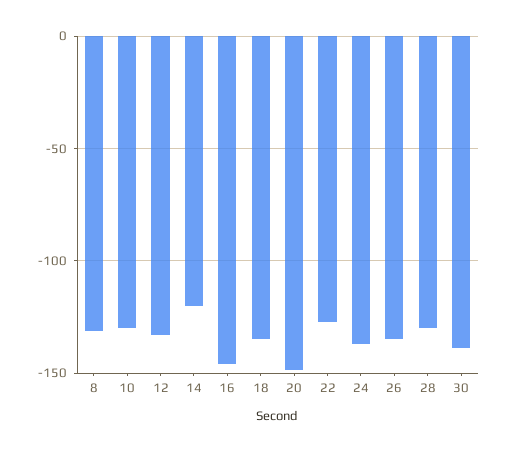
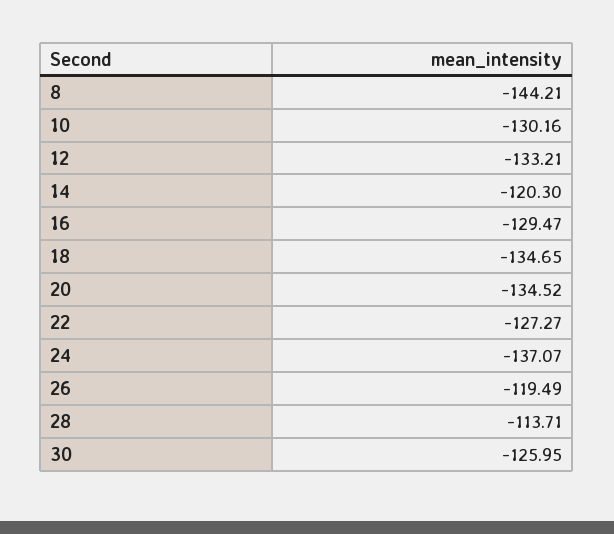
  {
-   "8": -130,
+   "8": -144.21,
    "10": -130.16,
    "12": -133.21,
    "14": -120.3,
-   "16": -145,
+   "16": -129.47,
    "18": -134.65,
-   "20": -150,
+   "20": -134.52,
    "22": -127.27,
    "24": -137.07,
-   "26": -135,
+   "26": -119.49,
-   "28": -130,
+   "28": -113.71,
-   "30": -140
+   "30": -125.95
  }

